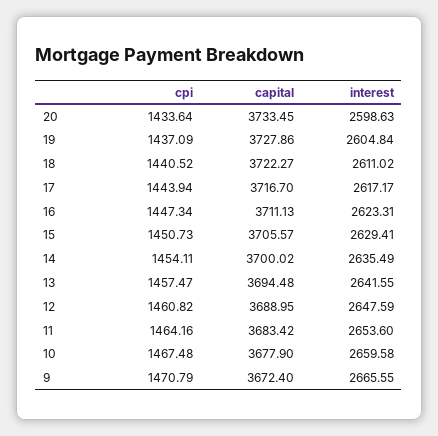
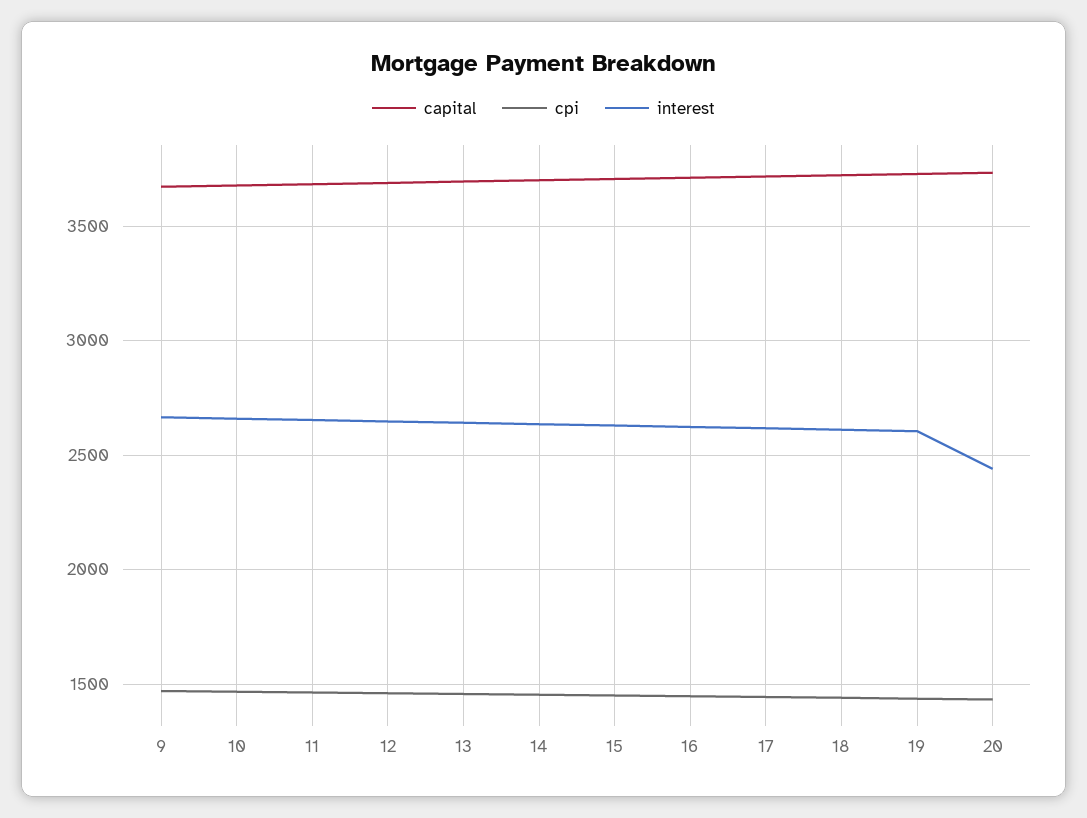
  {
    "cpi": {
      "20": 1433.64,
      "19": 1437.09,
      "18": 1440.52,
      "17": 1443.94,
      "16": 1447.34,
      "15": 1450.73,
      "14": 1454.11,
      "13": 1457.47,
      "12": 1460.82,
      "11": 1464.16,
      "10": 1467.48,
      "9": 1470.79
    },
    "capital": {
      "20": 3733.45,
      "19": 3727.86,
      "18": 3722.27,
      "17": 3716.7,
      "16": 3711.13,
      "15": 3705.57,
      "14": 3700.02,
      "13": 3694.48,
      "12": 3688.95,
      "11": 3683.42,
      "10": 3677.9,
      "9": 3672.4
    },
    "interest": {
-     "20": 2598.63,
+     "20": 2450,
      "19": 2604.84,
      "18": 2611.02,
      "17": 2617.17,
      "16": 2623.31,
      "15": 2629.41,
      "14": 2635.49,
      "13": 2641.55,
      "12": 2647.59,
      "11": 2653.6,
      "10": 2659.58,
      "9": 2665.55
    }
  }

